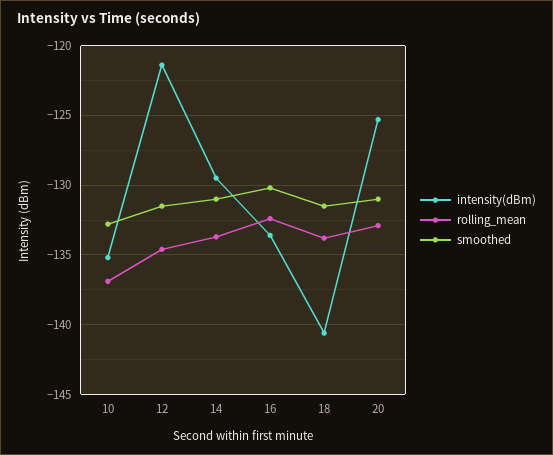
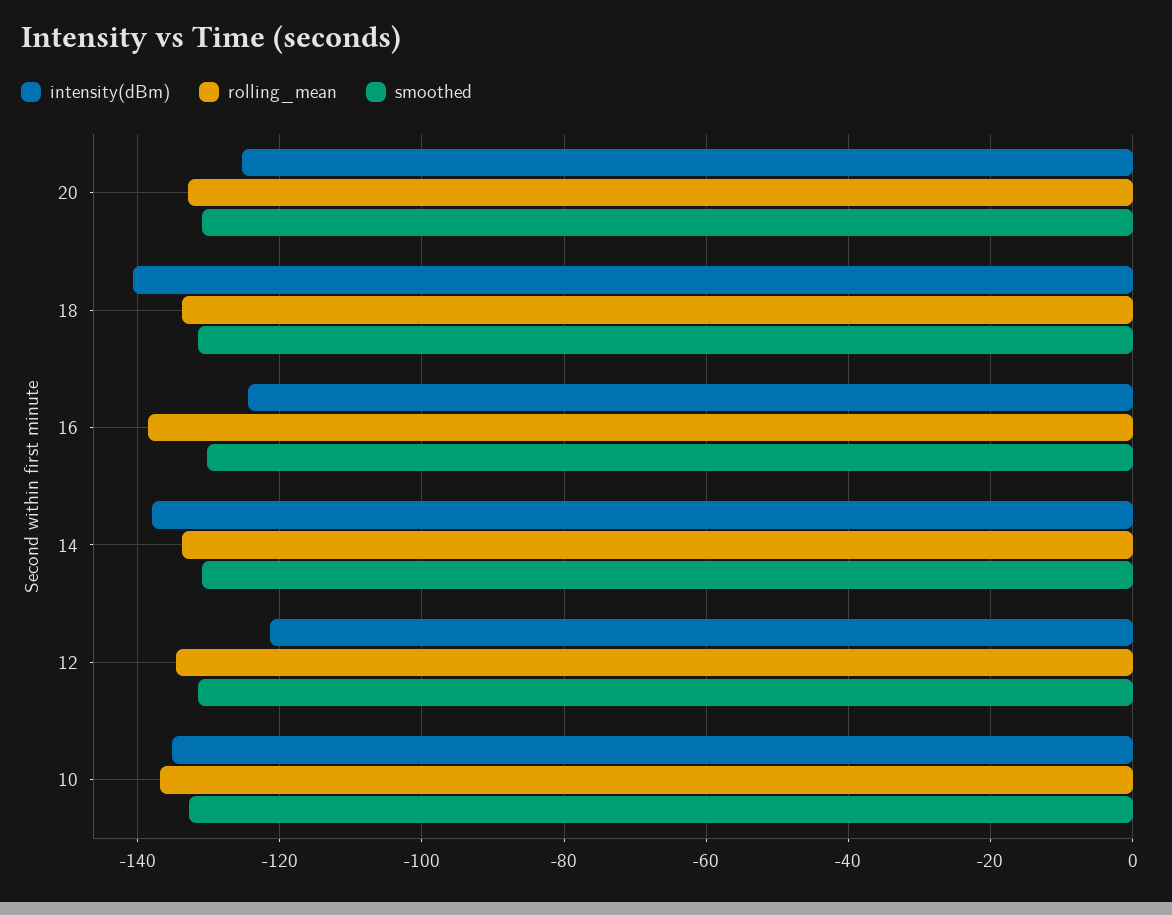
  {
    "intensity(dBm)": {
      "10": -135,
      "12": -121.5,
-     "14": -129.5,
+     "14": -138,
-     "16": -133.5,
+     "16": -124,
      "18": -140.5,
      "20": -125.5
    },
    "rolling_mean": {
      "10": -137,
      "12": -134.5,
      "14": -133.5,
-     "16": -132.5,
+     "16": -138,
      "18": -134,
      "20": -133
    },
    "smoothed": {
      "10": -133,
      "12": -131.5,
      "14": -131,
      "16": -130,
      "18": -131.5,
      "20": -131
    }
  }

